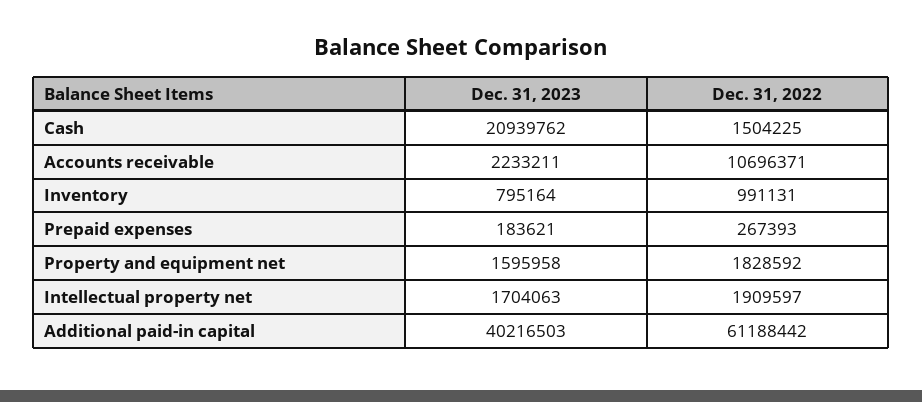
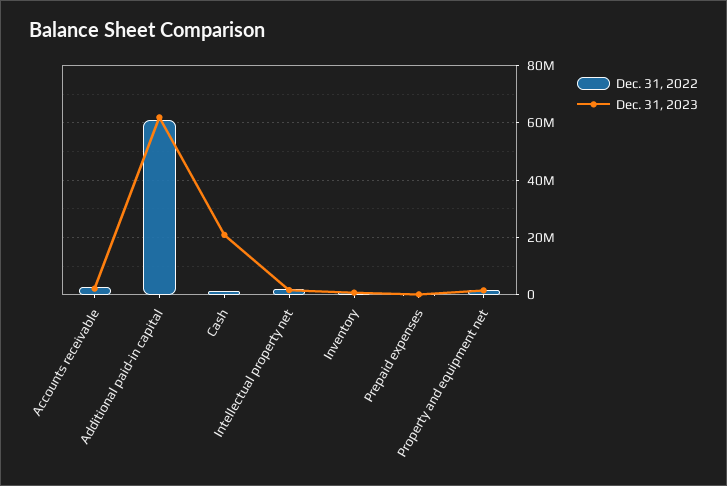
  {
    "Dec. 31, 2023": {
      "Cash": 20939762,
      "Accounts receivable": 2233211,
      "Inventory": 795164,
      "Prepaid expenses": 183621,
      "Property and equipment net": 1595958,
      "Intellectual property net": 1704063,
-     "Additional paid-in capital": 40216503
+     "Additional paid-in capital": 62500000
    },
    "Dec. 31, 2022": {
      "Cash": 1504225,
-     "Accounts receivable": 10696371,
+     "Accounts receivable": 2500000,
      "Inventory": 991131,
      "Prepaid expenses": 267393,
      "Property and equipment net": 1828592,
      "Intellectual property net": 1909597,
      "Additional paid-in capital": 61188442
    }
  }

